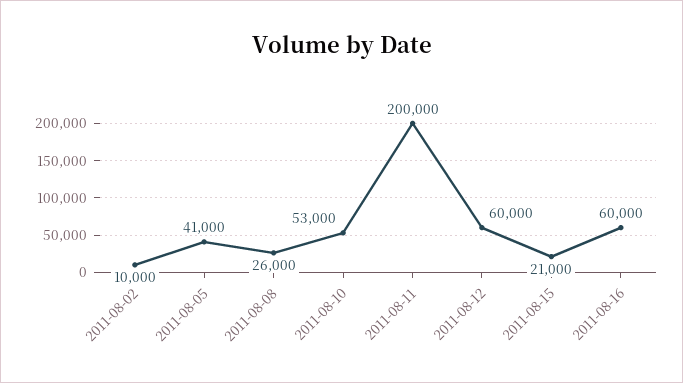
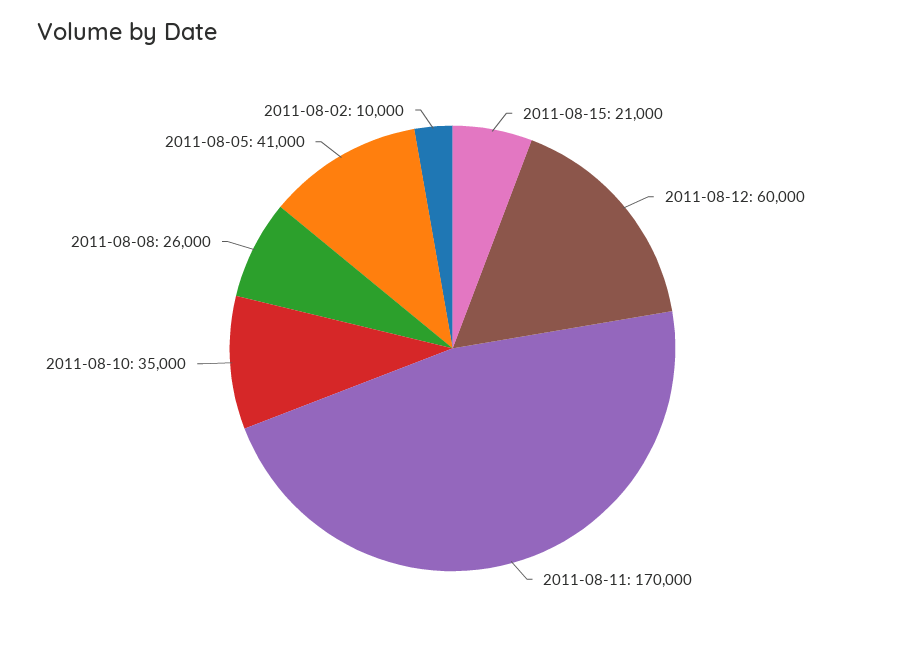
  {
    "2011-08-02": 10000,
    "2011-08-05": 41000,
    "2011-08-08": 26000,
-   "2011-08-10": 53000,
+   "2011-08-10": 35000,
-   "2011-08-11": 200000,
+   "2011-08-11": 170000,
    "2011-08-12": 60000,
-   "2011-08-15": 21000,
+   "2011-08-15": 21000
-   "2011-08-16": 60000
  }

